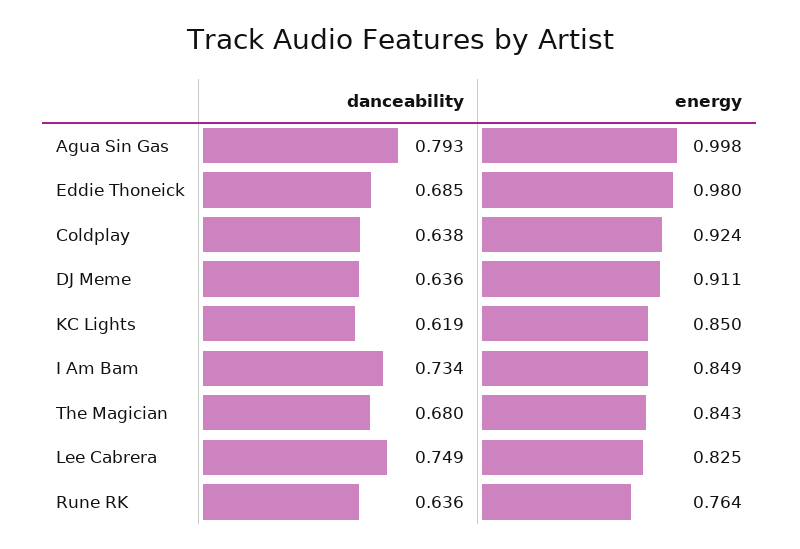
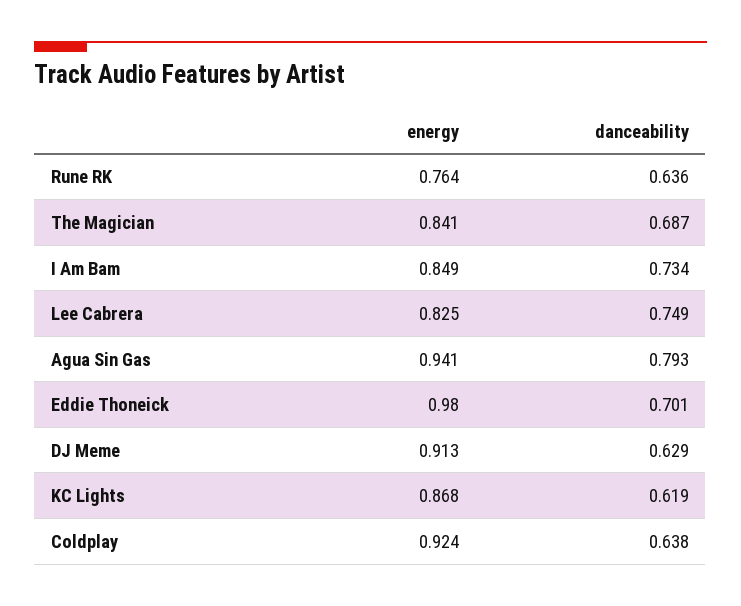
  {
    "danceability": {
      "Agua Sin Gas": 0.793,
-     "Eddie Thoneick": 0.685,
+     "Eddie Thoneick": 0.701,
      "Coldplay": 0.638,
-     "DJ Meme": 0.636,
+     "DJ Meme": 0.629,
      "KC Lights": 0.619,
      "I Am Bam": 0.734,
-     "The Magician": 0.68,
+     "The Magician": 0.687,
      "Lee Cabrera": 0.749,
      "Rune RK": 0.636
    },
    "energy": {
-     "Agua Sin Gas": 0.998,
+     "Agua Sin Gas": 0.941,
      "Eddie Thoneick": 0.98,
      "Coldplay": 0.924,
-     "DJ Meme": 0.911,
+     "DJ Meme": 0.913,
-     "KC Lights": 0.85,
+     "KC Lights": 0.868,
      "I Am Bam": 0.849,
-     "The Magician": 0.843,
+     "The Magician": 0.841,
      "Lee Cabrera": 0.825,
      "Rune RK": 0.764
    }
  }

